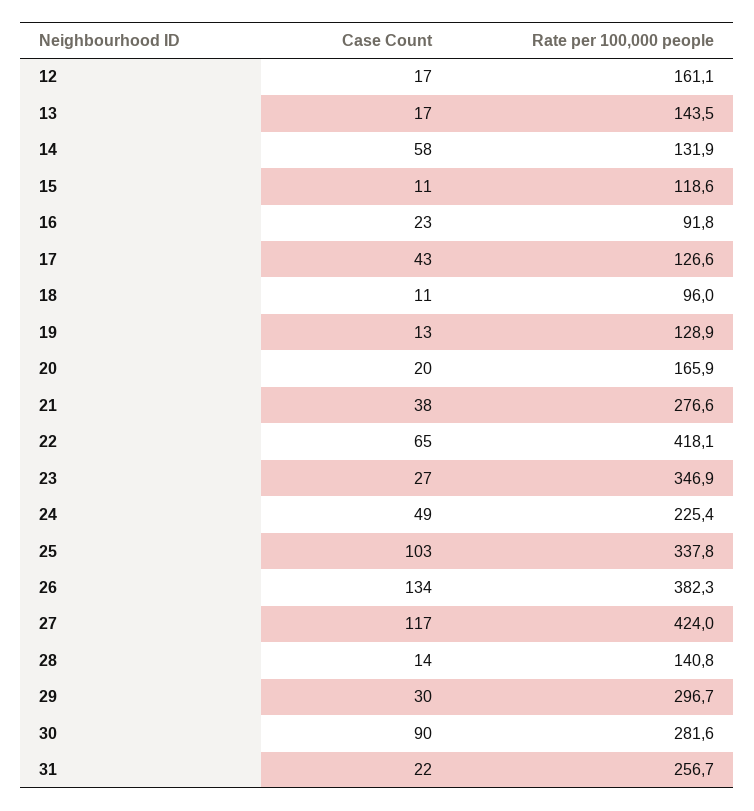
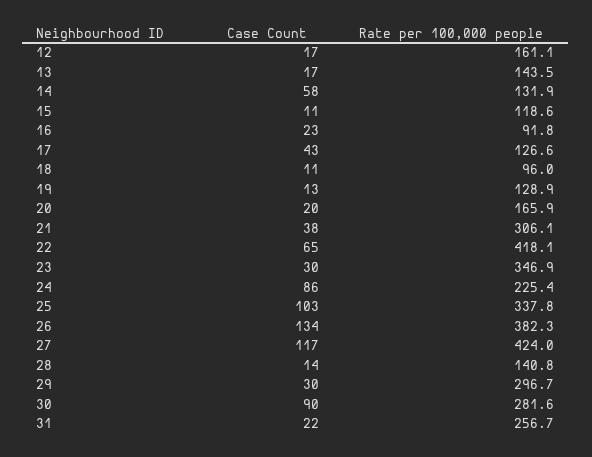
  {
    "Case Count": {
      "12": 17,
      "13": 17,
      "14": 58,
      "15": 11,
      "16": 23,
      "17": 43,
      "18": 11,
      "19": 13,
      "20": 20,
      "21": 38,
      "22": 65,
-     "23": 27,
+     "23": 30,
-     "24": 49,
+     "24": 86,
      "25": 103,
      "26": 134,
      "27": 117,
      "28": 14,
      "29": 30,
      "30": 90,
      "31": 22
    },
    "Rate per 100,000 people": {
      "12": 161.1,
      "13": 143.5,
      "14": 131.9,
      "15": 118.6,
      "16": 91.8,
      "17": 126.6,
      "18": 96,
      "19": 128.9,
      "20": 165.9,
-     "21": 276.6,
+     "21": 306.1,
      "22": 418.1,
      "23": 346.9,
      "24": 225.4,
      "25": 337.8,
      "26": 382.3,
      "27": 424,
      "28": 140.8,
      "29": 296.7,
      "30": 281.6,
      "31": 256.7
    }
  }

